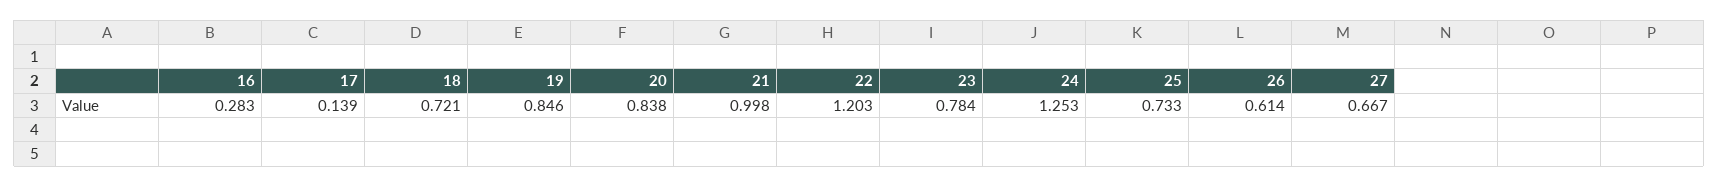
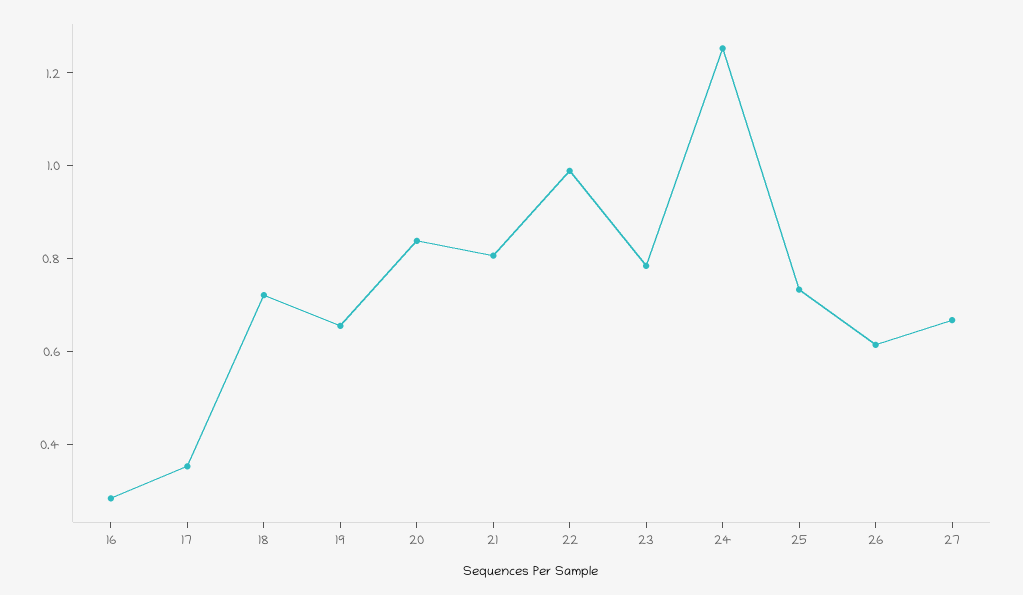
  {
    "16": 0.283,
-   "17": 0.139,
+   "17": 0.35,
    "18": 0.721,
-   "19": 0.846,
+   "19": 0.65,
    "20": 0.838,
-   "21": 0.998,
+   "21": 0.8,
-   "22": 1.203,
+   "22": 1,
    "23": 0.784,
    "24": 1.253,
    "25": 0.733,
    "26": 0.614,
    "27": 0.667
  }

